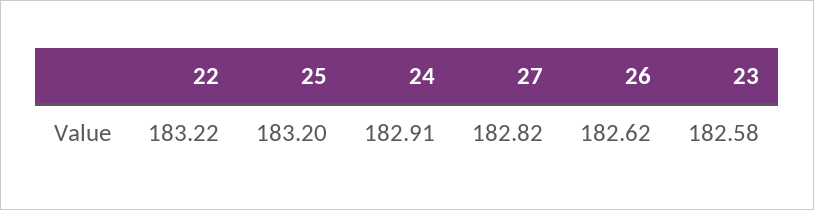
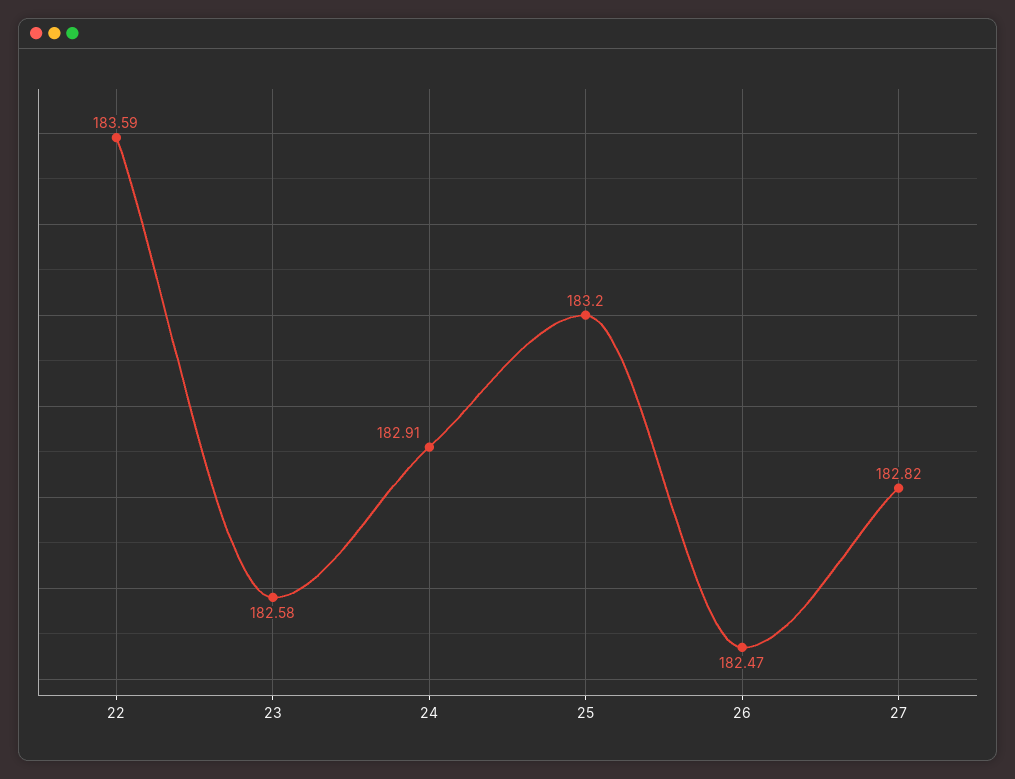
  {
-   "22": 183.22,
+   "22": 183.59,
    "25": 183.2,
    "24": 182.91,
    "27": 182.82,
-   "26": 182.62,
+   "26": 182.47,
    "23": 182.58
  }

